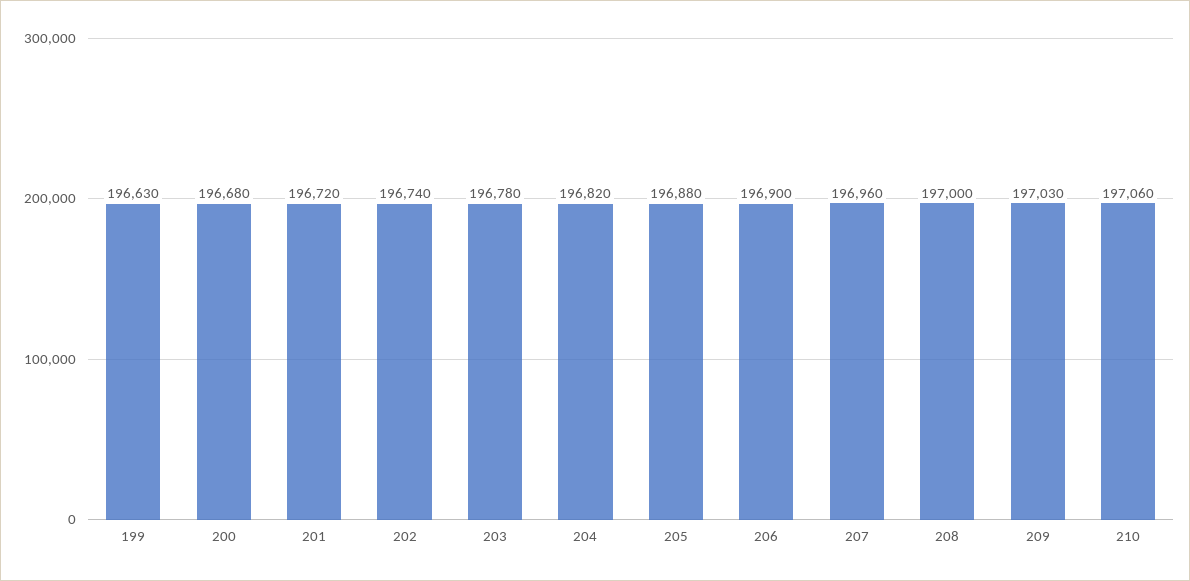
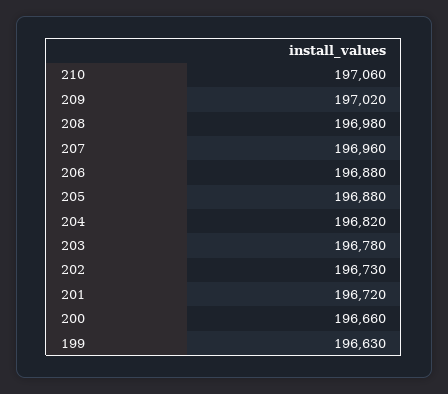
  {
    "199": 196630,
-   "200": 196680,
+   "200": 196660,
    "201": 196720,
-   "202": 196740,
+   "202": 196730,
    "203": 196780,
    "204": 196820,
    "205": 196880,
-   "206": 196900,
+   "206": 196880,
    "207": 196960,
-   "208": 197000,
+   "208": 196980,
-   "209": 197030,
+   "209": 197020,
    "210": 197060
  }

